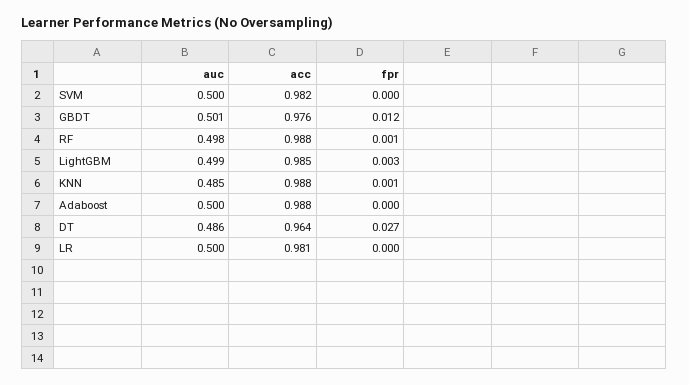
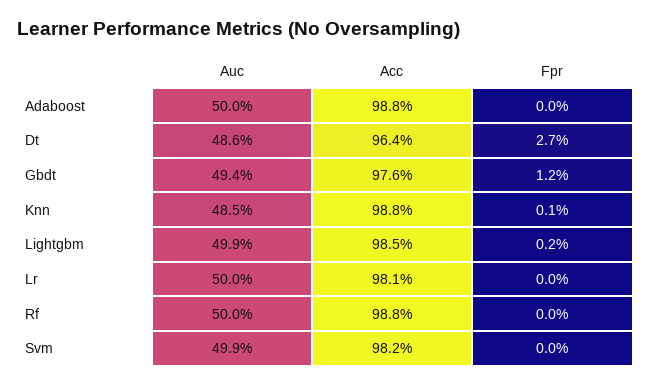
  {
    "auc": {
-     "SVM": 0.5,
+     "SVM": 0.499,
-     "GBDT": 0.501,
+     "GBDT": 0.494,
-     "RF": 0.498,
+     "RF": 0.5,
      "LightGBM": 0.499,
      "KNN": 0.485,
      "Adaboost": 0.5,
      "DT": 0.486,
      "LR": 0.5
    },
    "acc": {
      "SVM": 0.982,
      "GBDT": 0.976,
      "RF": 0.988,
      "LightGBM": 0.985,
      "KNN": 0.988,
      "Adaboost": 0.988,
      "DT": 0.964,
      "LR": 0.981
    },
    "fpr": {
      "SVM": 0,
      "GBDT": 0.012,
-     "RF": 0.001,
+     "RF": 0,
-     "LightGBM": 0.003,
+     "LightGBM": 0.002,
      "KNN": 0.001,
      "Adaboost": 0,
      "DT": 0.027,
      "LR": 0
    }
  }

